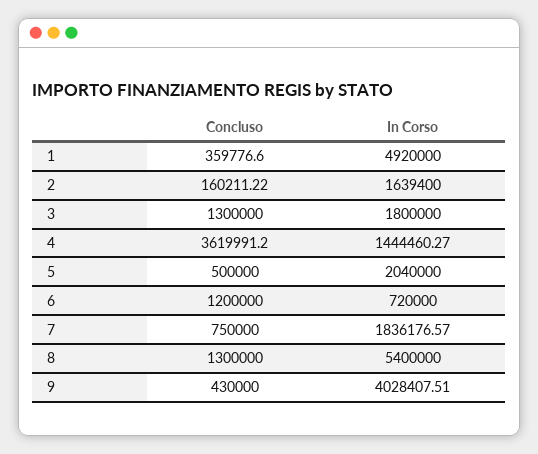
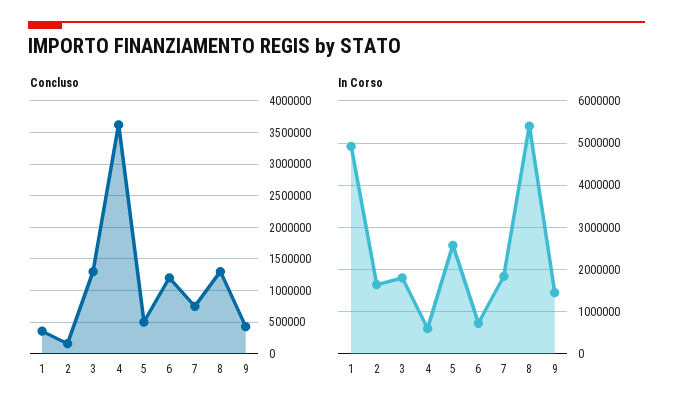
  {
    "Concluso": {
      "1": 359776.6,
      "2": 160211.22,
      "3": 1300000,
      "4": 3619991.2,
      "5": 500000,
      "6": 1200000,
      "7": 750000,
      "8": 1300000,
      "9": 430000
    },
    "In Corso": {
      "1": 4920000,
      "2": 1639400,
      "3": 1800000,
-     "4": 1444460.27,
+     "4": 600000,
-     "5": 2040000,
+     "5": 2600000,
      "6": 720000,
      "7": 1836176.57,
      "8": 5400000,
-     "9": 4028407.51
+     "9": 1400000
    }
  }

